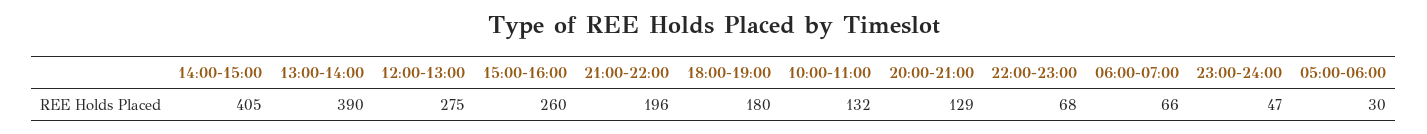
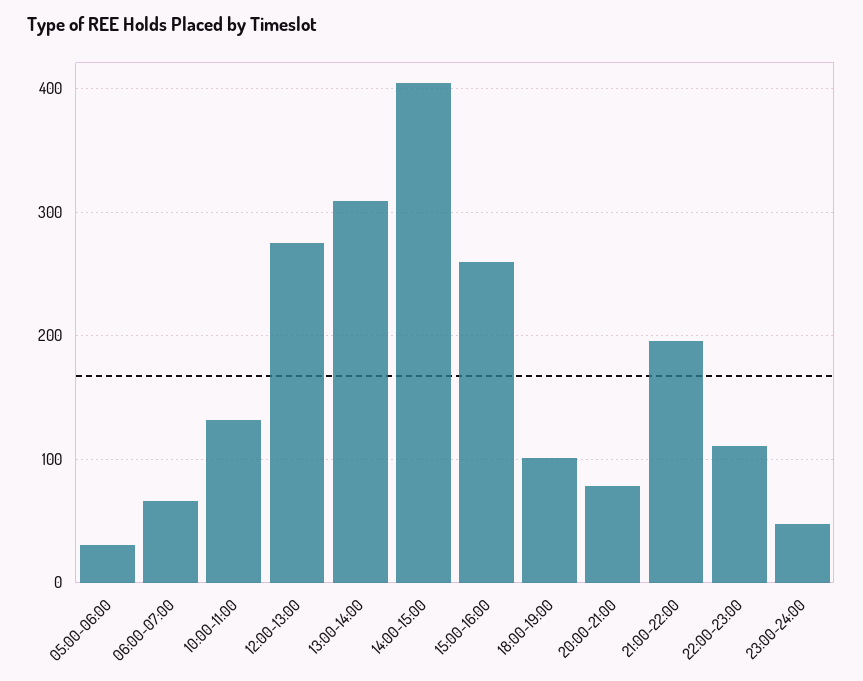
  {
    "14:00-15:00": 405,
-   "13:00-14:00": 390,
+   "13:00-14:00": 310,
    "12:00-13:00": 275,
    "15:00-16:00": 260,
    "21:00-22:00": 196,
-   "18:00-19:00": 180,
+   "18:00-19:00": 100,
    "10:00-11:00": 132,
-   "20:00-21:00": 129,
+   "20:00-21:00": 80,
-   "22:00-23:00": 68,
+   "22:00-23:00": 110,
    "06:00-07:00": 66,
    "23:00-24:00": 47,
    "05:00-06:00": 30
  }

